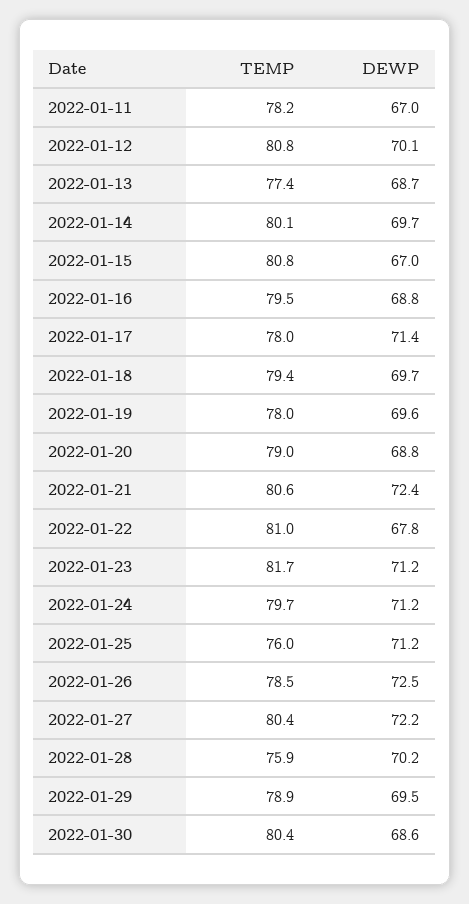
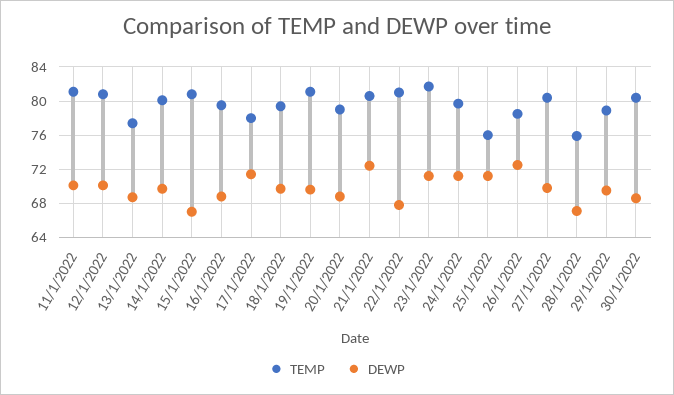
  {
    "TEMP": {
-     "2022-01-11": 78.2,
+     "2022-01-11": 81,
      "2022-01-12": 80.8,
      "2022-01-13": 77.4,
      "2022-01-14": 80.1,
      "2022-01-15": 80.8,
      "2022-01-16": 79.5,
      "2022-01-17": 78,
      "2022-01-18": 79.4,
-     "2022-01-19": 78,
+     "2022-01-19": 81,
      "2022-01-20": 79,
      "2022-01-21": 80.6,
      "2022-01-22": 81,
      "2022-01-23": 81.7,
      "2022-01-24": 79.7,
      "2022-01-25": 76,
      "2022-01-26": 78.5,
      "2022-01-27": 80.4,
      "2022-01-28": 75.9,
      "2022-01-29": 78.9,
      "2022-01-30": 80.4
    },
    "DEWP": {
-     "2022-01-11": 67,
+     "2022-01-11": 70,
      "2022-01-12": 70.1,
      "2022-01-13": 68.7,
      "2022-01-14": 69.7,
      "2022-01-15": 67,
      "2022-01-16": 68.8,
      "2022-01-17": 71.4,
      "2022-01-18": 69.7,
      "2022-01-19": 69.6,
      "2022-01-20": 68.8,
      "2022-01-21": 72.4,
      "2022-01-22": 67.8,
      "2022-01-23": 71.2,
      "2022-01-24": 71.2,
      "2022-01-25": 71.2,
      "2022-01-26": 72.5,
-     "2022-01-27": 72.2,
+     "2022-01-27": 70,
-     "2022-01-28": 70.2,
+     "2022-01-28": 67,
      "2022-01-29": 69.5,
      "2022-01-30": 68.6
    }
  }

